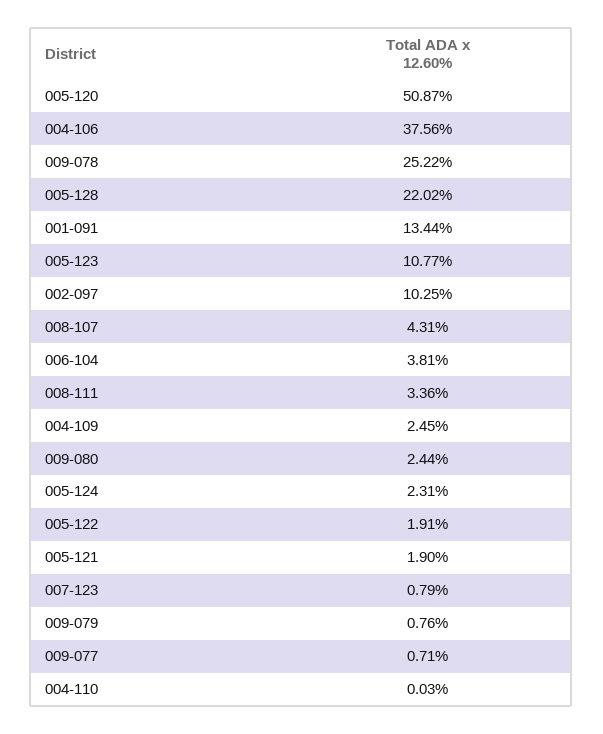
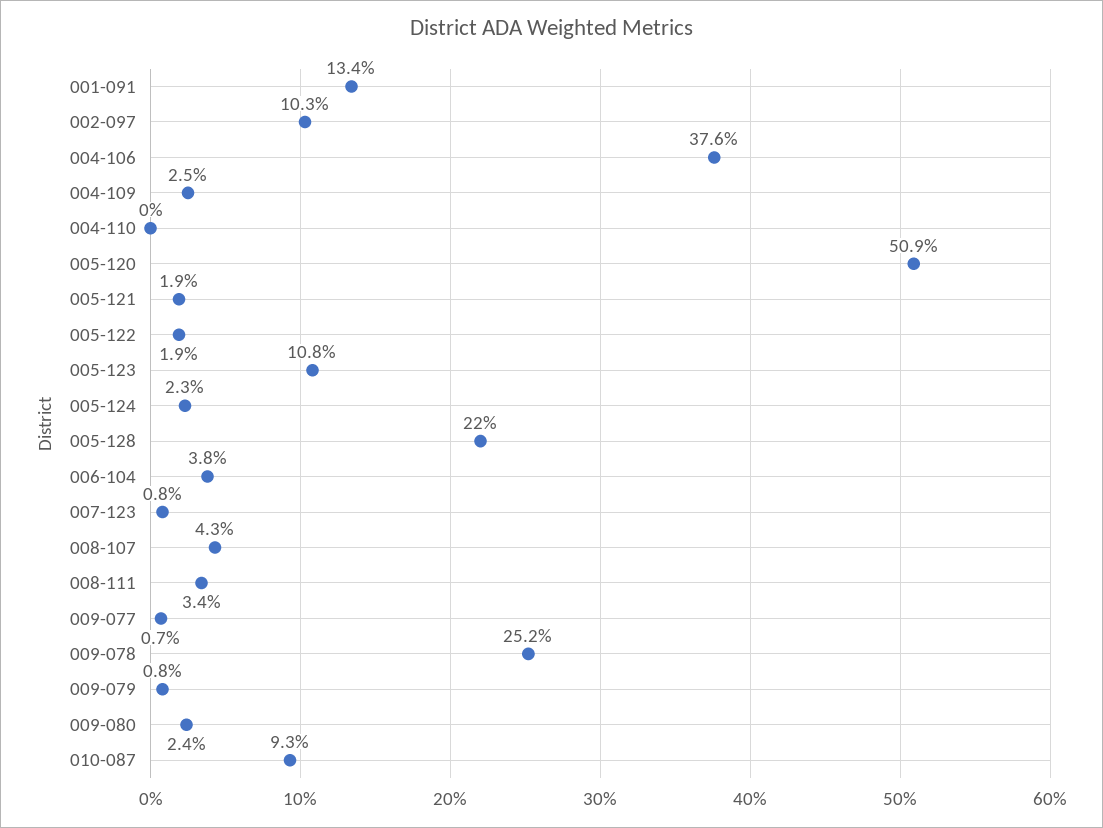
  {
    "005-120": 50.87,
    "004-106": 37.56,
    "009-078": 25.22,
    "005-128": 22.02,
    "001-091": 13.44,
    "005-123": 10.77,
    "002-097": 10.25,
    "008-107": 4.31,
    "006-104": 3.81,
    "008-111": 3.36,
    "004-109": 2.45,
    "009-080": 2.44,
    "005-124": 2.31,
    "005-122": 1.91,
    "005-121": 1.9,
    "007-123": 0.79,
    "009-079": 0.76,
    "009-077": 0.71,
-   "004-110": 0.03
+   "004-110": 0.03,
+   "010-087": 9.3
  }

